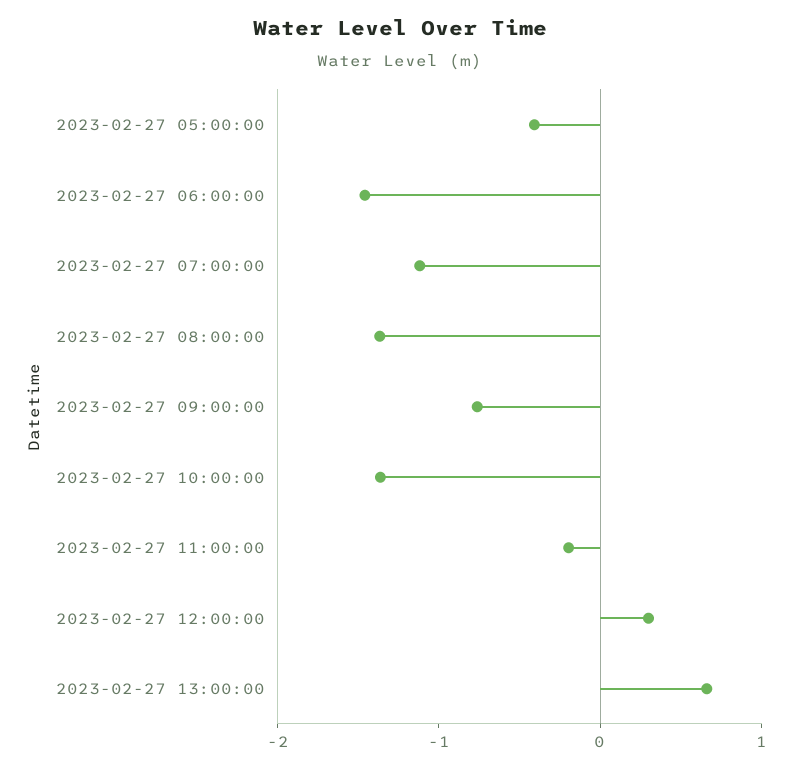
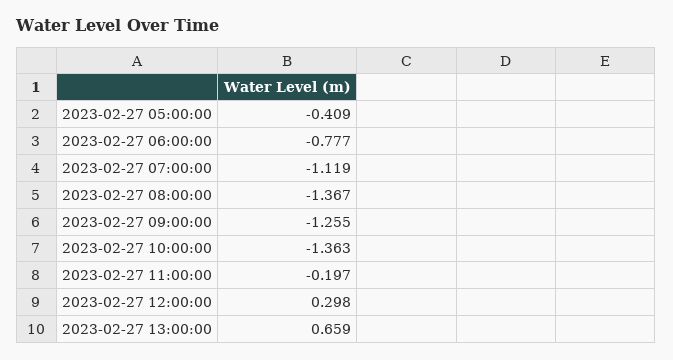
  {
    "2023-02-27 05:00:00": -0.409,
-   "2023-02-27 06:00:00": -1.4,
+   "2023-02-27 06:00:00": -0.777,
    "2023-02-27 07:00:00": -1.119,
    "2023-02-27 08:00:00": -1.367,
-   "2023-02-27 09:00:00": -0.8,
+   "2023-02-27 09:00:00": -1.255,
    "2023-02-27 10:00:00": -1.363,
    "2023-02-27 11:00:00": -0.197,
    "2023-02-27 12:00:00": 0.298,
    "2023-02-27 13:00:00": 0.659
  }

